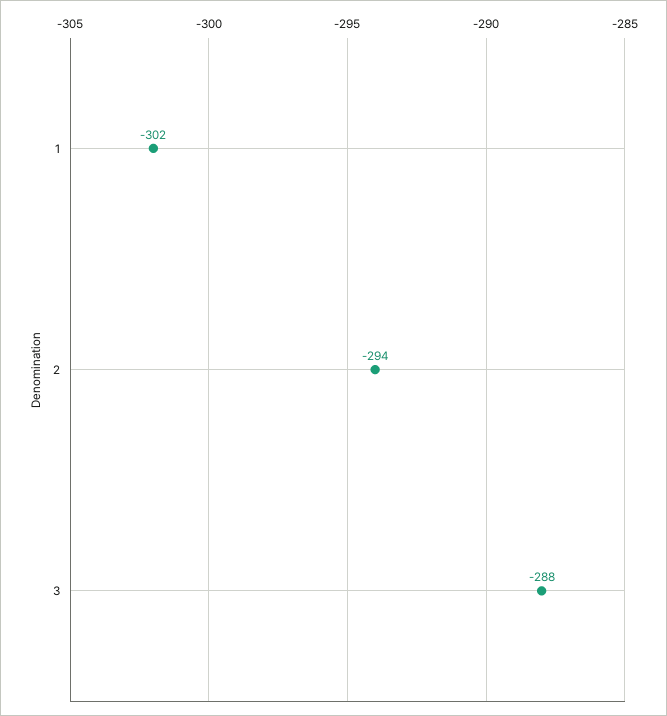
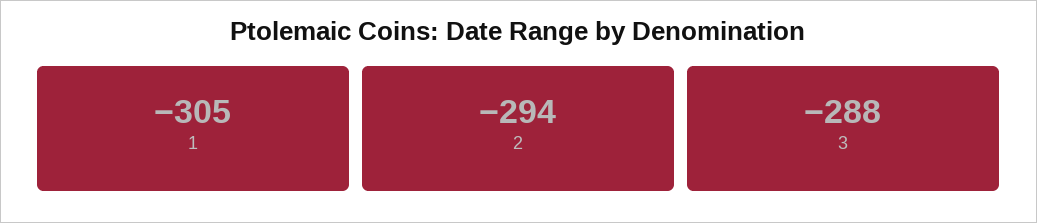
  {
-   "1": -302,
+   "1": -305,
    "2": -294,
    "3": -288
  }

